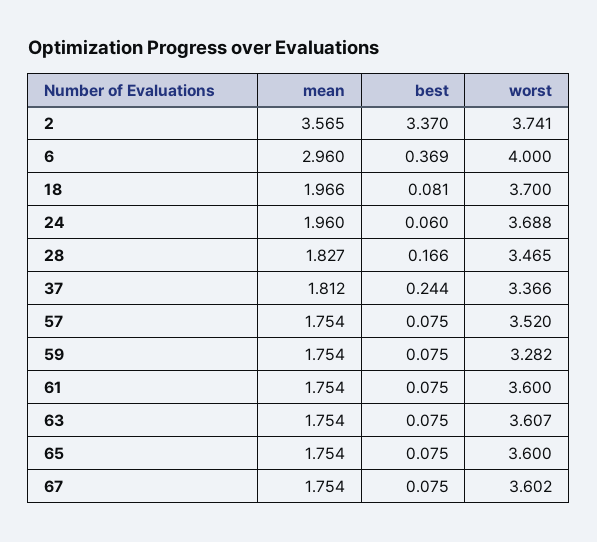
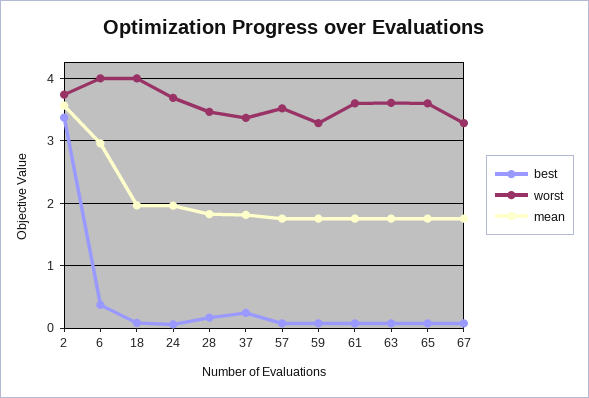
  {
    "mean": {
      "2": 3.565,
      "6": 2.96,
      "18": 1.966,
      "24": 1.96,
      "28": 1.827,
      "37": 1.812,
      "57": 1.754,
      "59": 1.754,
      "61": 1.754,
      "63": 1.754,
      "65": 1.754,
      "67": 1.754
    },
    "best": {
      "2": 3.37,
      "6": 0.369,
      "18": 0.081,
      "24": 0.06,
      "28": 0.166,
      "37": 0.244,
      "57": 0.075,
      "59": 0.075,
      "61": 0.075,
      "63": 0.075,
      "65": 0.075,
      "67": 0.075
    },
    "worst": {
      "2": 3.741,
      "6": 4,
-     "18": 3.7,
+     "18": 4,
      "24": 3.688,
      "28": 3.465,
      "37": 3.366,
      "57": 3.52,
      "59": 3.282,
      "61": 3.6,
      "63": 3.607,
      "65": 3.6,
-     "67": 3.602
+     "67": 3.3
    }
  }

